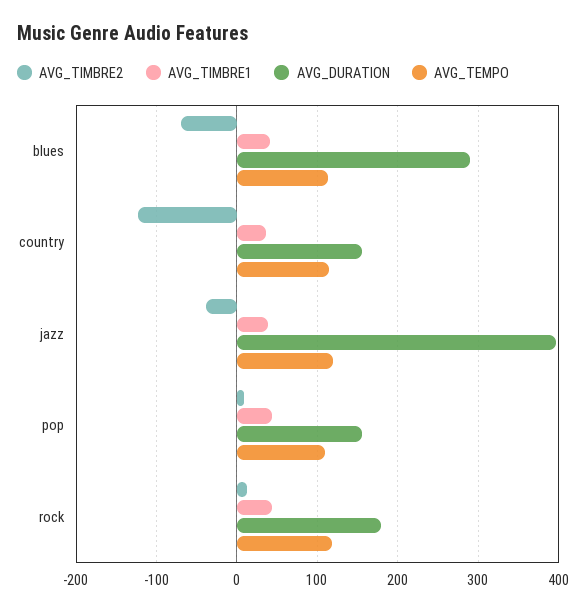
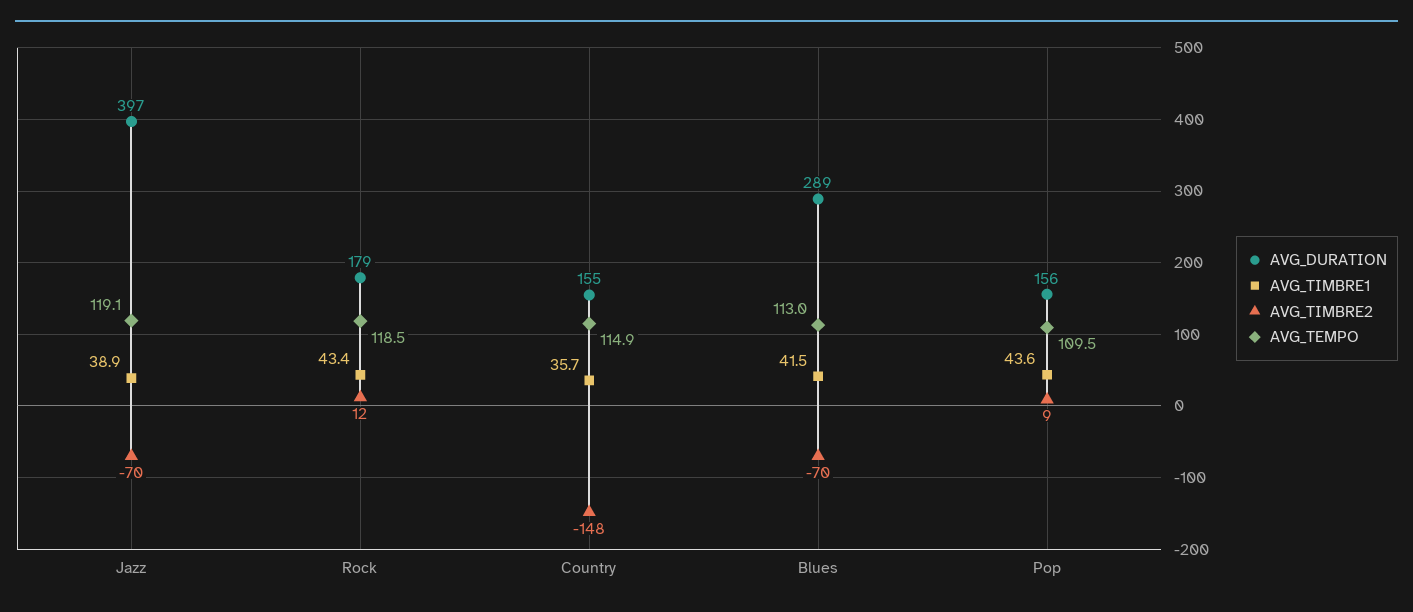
  {
    "AVG_TIMBRE2": {
      "blues": -70,
-     "country": -120,
+     "country": -148,
-     "jazz": -40,
+     "jazz": -70,
      "pop": 9,
      "rock": 12
    },
    "AVG_TIMBRE1": {
      "blues": 41.5,
      "country": 35.7,
      "jazz": 38.9,
      "pop": 43.6,
      "rock": 43.4
    },
    "AVG_DURATION": {
      "blues": 289,
      "country": 155,
      "jazz": 397,
      "pop": 156,
      "rock": 179
    },
    "AVG_TEMPO": {
      "blues": 113,
      "country": 114.9,
      "jazz": 119.1,
      "pop": 109.5,
      "rock": 118.5
    }
  }

